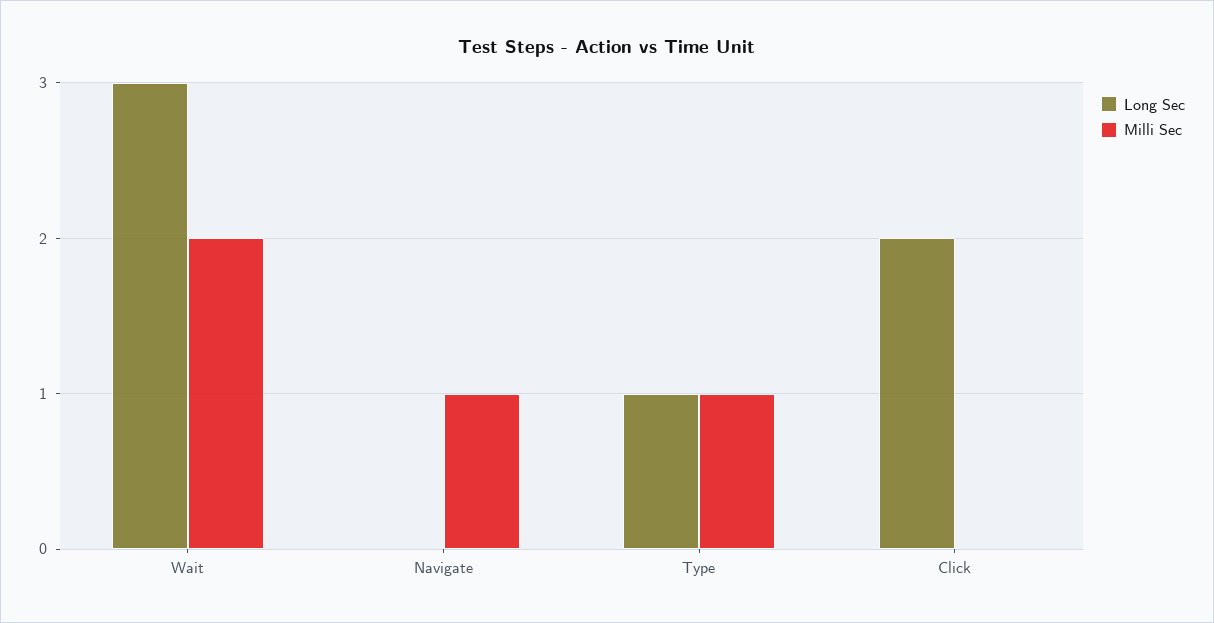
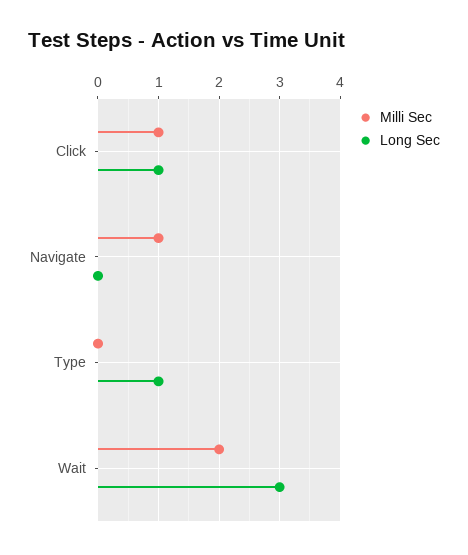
  {
    "Long Sec": {
      "Wait": 3,
      "Navigate": 0,
      "Type": 1,
-     "Click": 2
+     "Click": 1
    },
    "Milli Sec": {
      "Wait": 2,
      "Navigate": 1,
-     "Type": 1,
+     "Type": 0,
-     "Click": 0
+     "Click": 1
    }
  }

